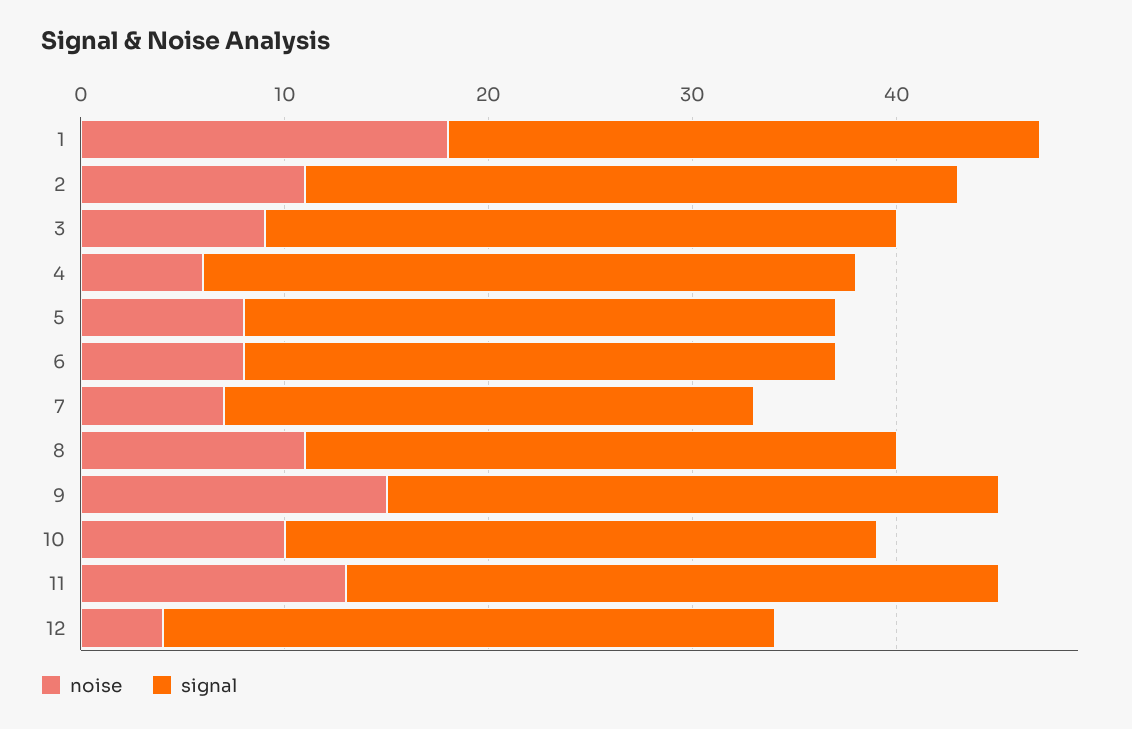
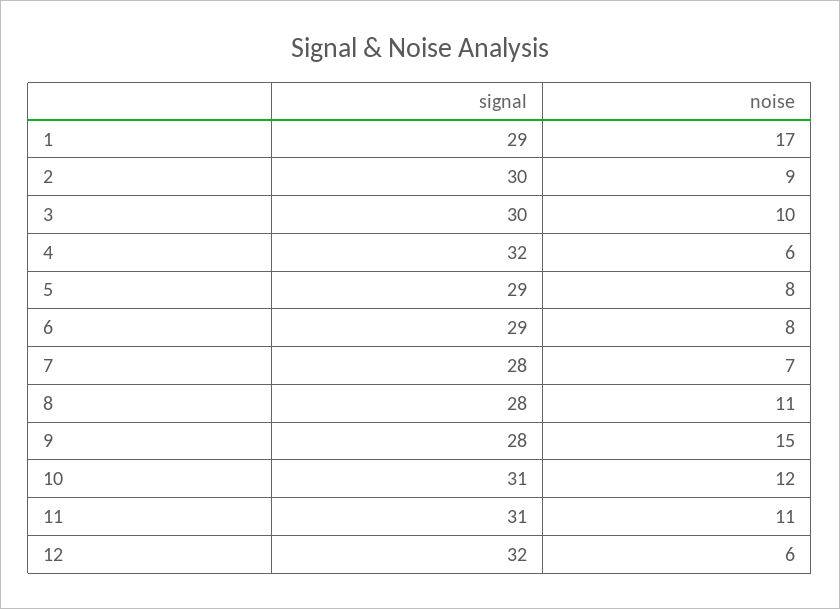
  {
    "noise": {
-     "1": 18,
+     "1": 17,
-     "2": 11,
+     "2": 9,
-     "3": 9,
+     "3": 10,
      "4": 6,
      "5": 8,
      "6": 8,
      "7": 7,
      "8": 11,
      "9": 15,
-     "10": 10,
+     "10": 12,
-     "11": 13,
+     "11": 11,
-     "12": 4
+     "12": 6
    },
    "signal": {
      "1": 29,
-     "2": 32,
+     "2": 30,
-     "3": 31,
+     "3": 30,
      "4": 32,
      "5": 29,
      "6": 29,
-     "7": 26,
+     "7": 28,
-     "8": 29,
+     "8": 28,
-     "9": 30,
+     "9": 28,
-     "10": 29,
+     "10": 31,
-     "11": 32,
+     "11": 31,
-     "12": 30
+     "12": 32
    }
  }

